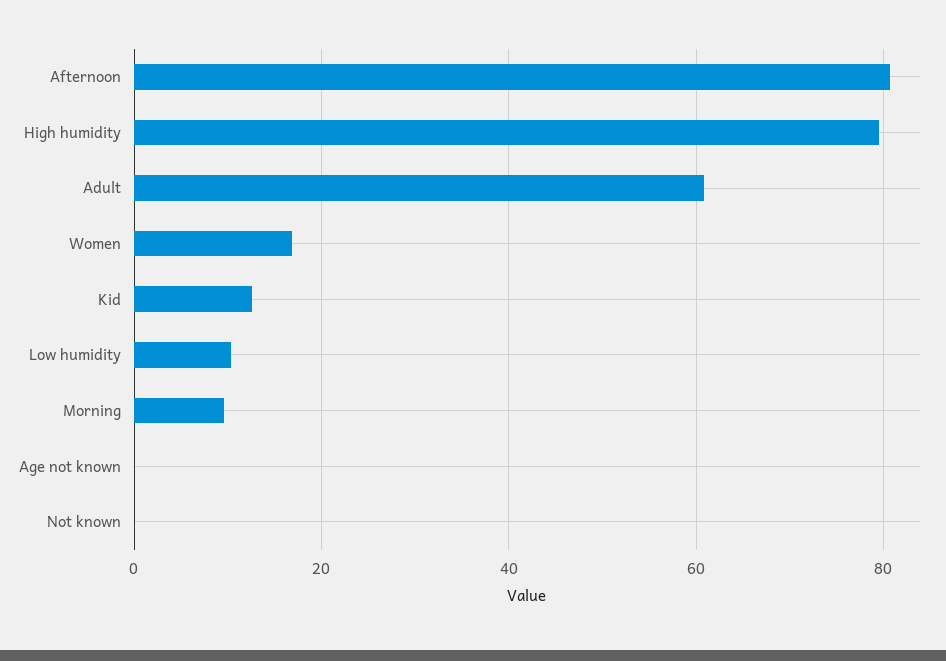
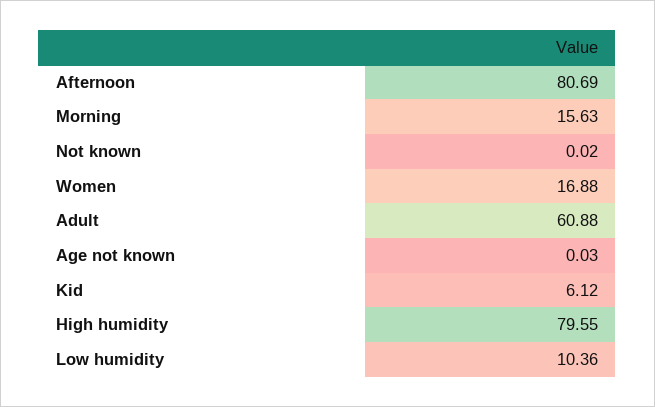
  {
    "Afternoon": 80.69,
    "High humidity": 79.55,
    "Adult": 60.88,
    "Women": 16.88,
-   "Kid": 12,
+   "Kid": 6.12,
    "Low humidity": 10.36,
-   "Morning": 10,
+   "Morning": 15.63,
    "Age not known": 0.03,
    "Not known": 0.02
  }

